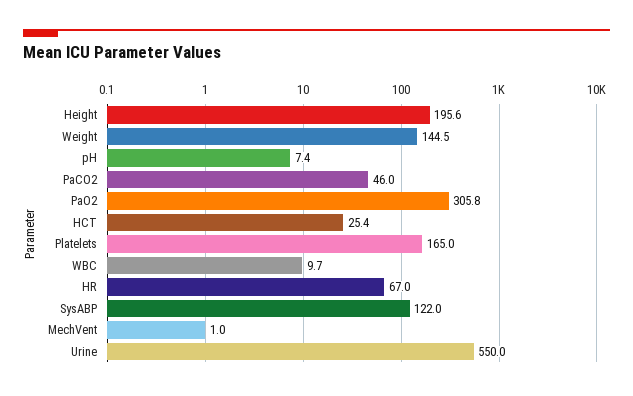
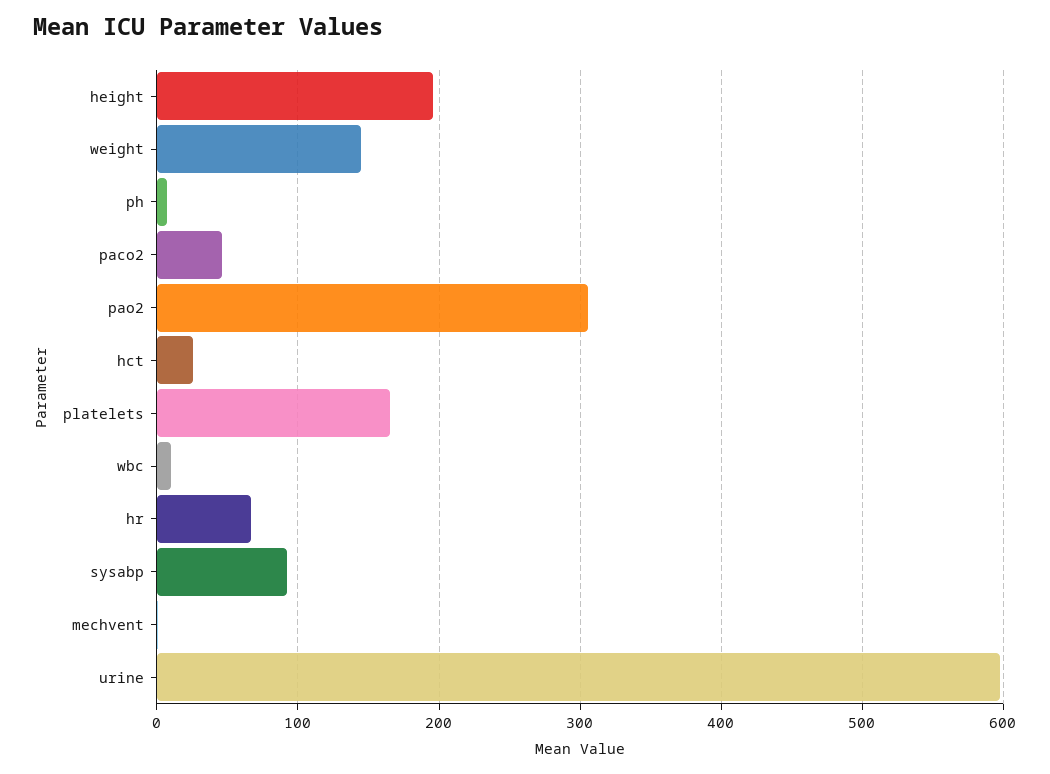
  {
    "Height": 195.6,
    "Weight": 144.5,
    "pH": 7.4,
    "PaCO2": 46,
    "PaO2": 305.8,
    "HCT": 25.4,
    "Platelets": 165,
    "WBC": 9.7,
    "HR": 67,
-   "SysABP": 122,
+   "SysABP": 90,
    "MechVent": 1,
-   "Urine": 550
+   "Urine": 600
  }

